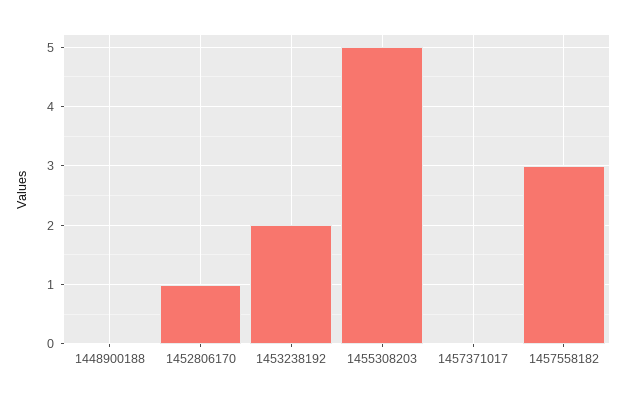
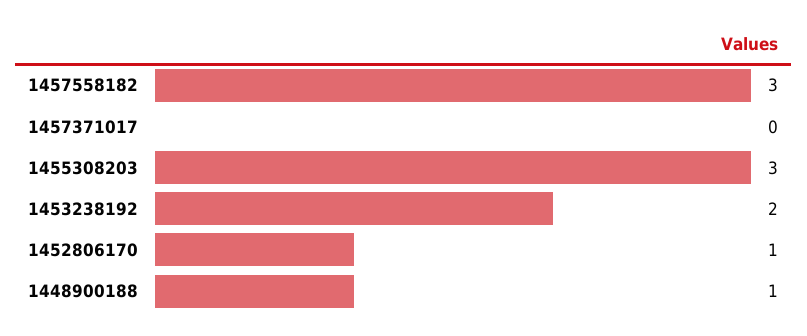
  {
-   "1448900188": 0,
+   "1448900188": 1,
    "1452806170": 1,
    "1453238192": 2,
-   "1455308203": 5,
+   "1455308203": 3,
    "1457371017": 0,
    "1457558182": 3
  }

